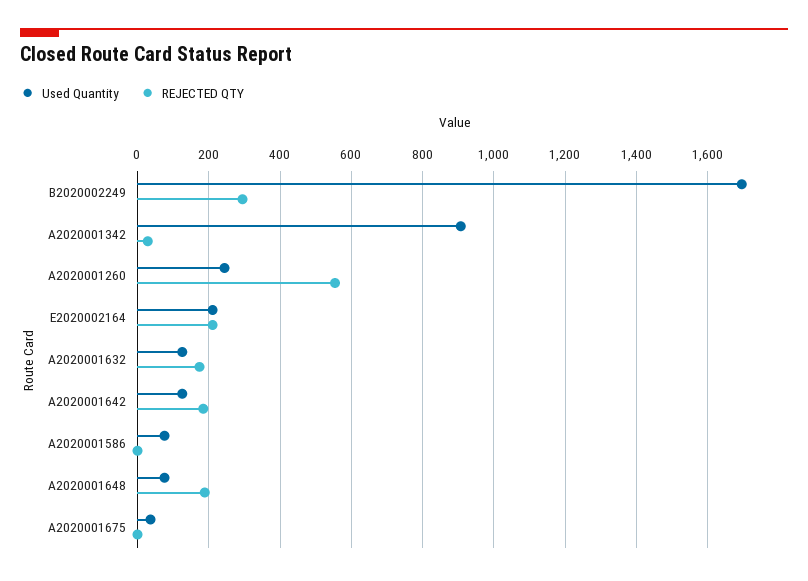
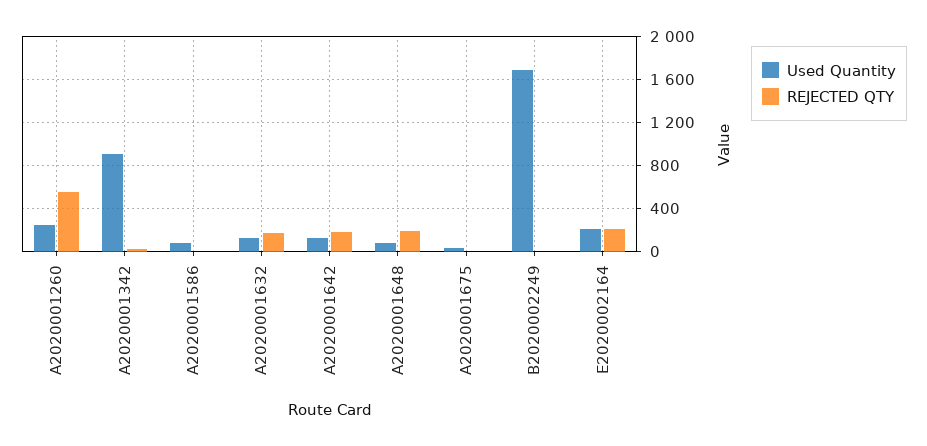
  {
    "Used Quantity": {
      "B2020002249": 1700,
      "A2020001342": 900,
      "A2020001260": 240,
      "E2020002164": 220,
      "A2020001632": 120,
      "A2020001642": 120,
      "A2020001586": 80,
      "A2020001648": 80,
      "A2020001675": 40
    },
    "REJECTED QTY": {
-     "B2020002249": 300,
+     "B2020002249": 0,
      "A2020001342": 20,
      "A2020001260": 560,
      "E2020002164": 220,
      "A2020001632": 180,
      "A2020001642": 180,
      "A2020001586": 0,
      "A2020001648": 180,
      "A2020001675": 0
    }
  }

